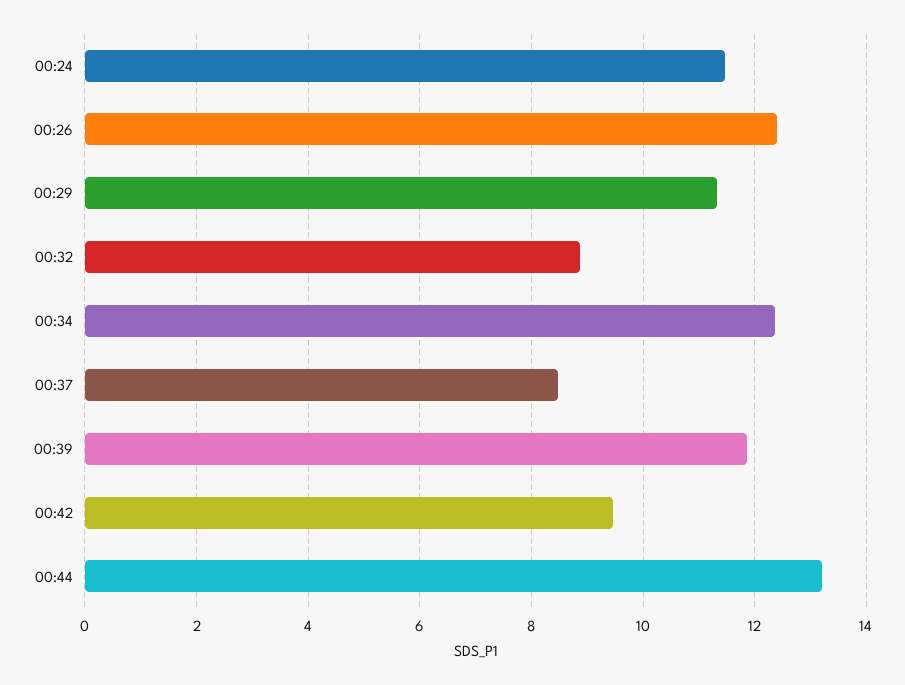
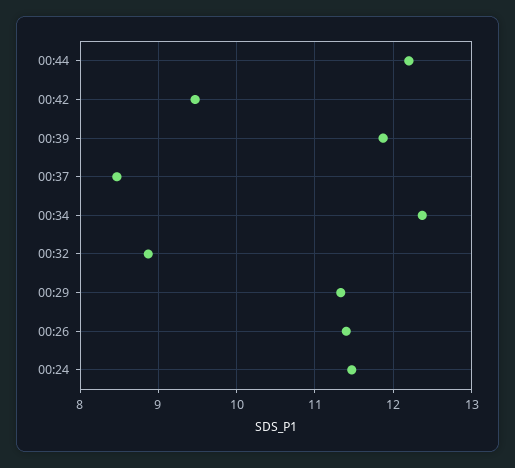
  {
    "00:24": 11.5,
-   "00:26": 12.4,
+   "00:26": 11.4,
    "00:29": 11.3,
    "00:32": 8.9,
    "00:34": 12.4,
    "00:37": 8.5,
    "00:39": 11.9,
    "00:42": 9.5,
-   "00:44": 13.2
+   "00:44": 12.2
  }

